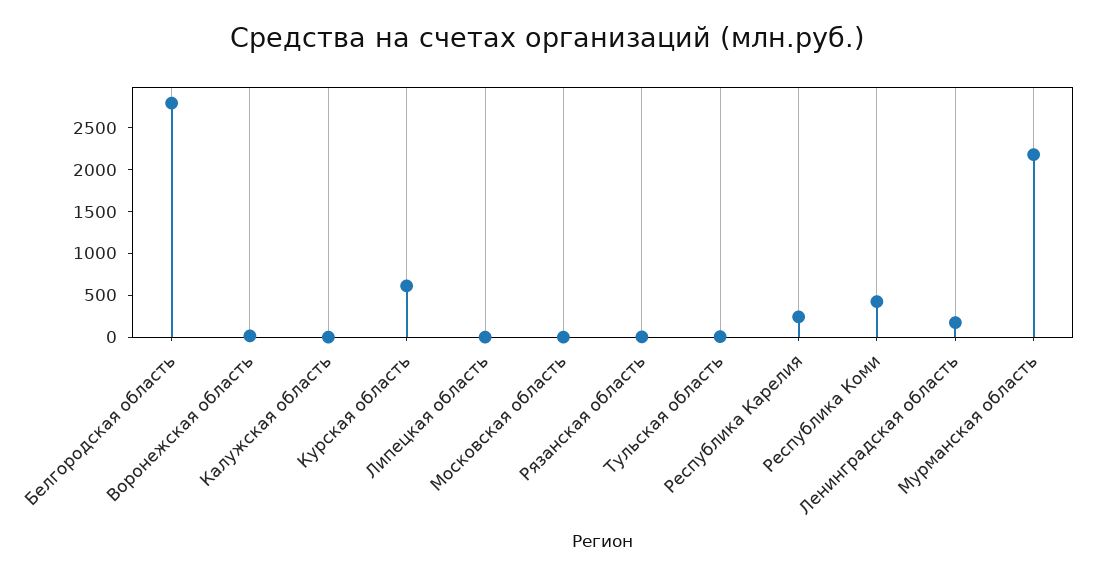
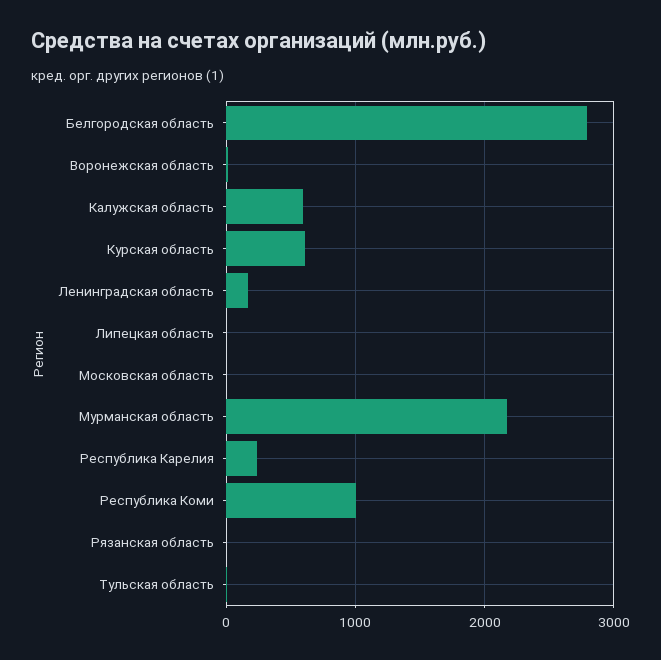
  {
    "Белгородская область": 2800,
    "Воронежская область": 0,
-   "Калужская область": 0,
+   "Калужская область": 600,
    "Курская область": 600,
    "Липецкая область": 0,
    "Московская область": 0,
    "Рязанская область": 0,
    "Тульская область": 0,
    "Республика Карелия": 200,
-   "Республика Коми": 400,
+   "Республика Коми": 1000,
    "Ленинградская область": 200,
    "Мурманская область": 2200
  }

